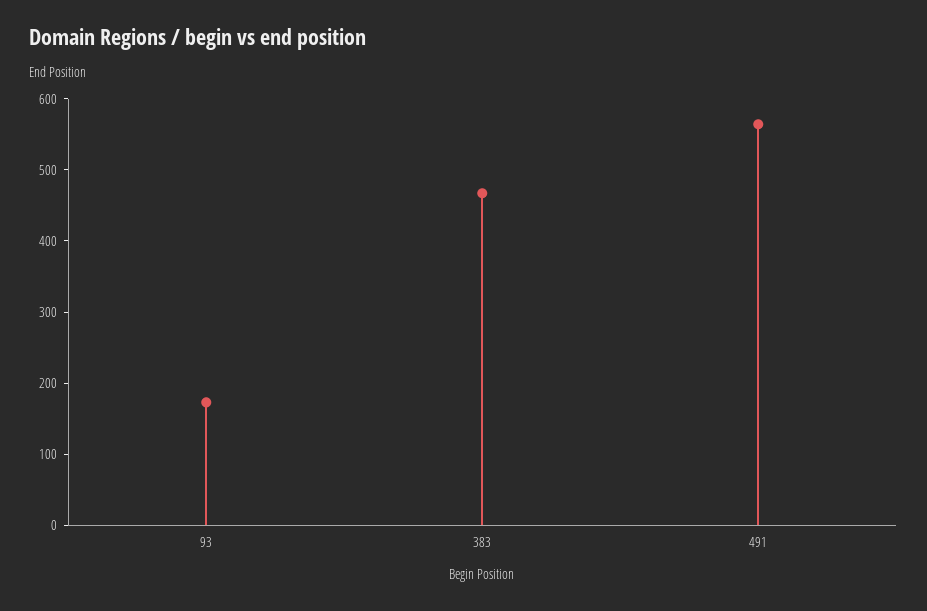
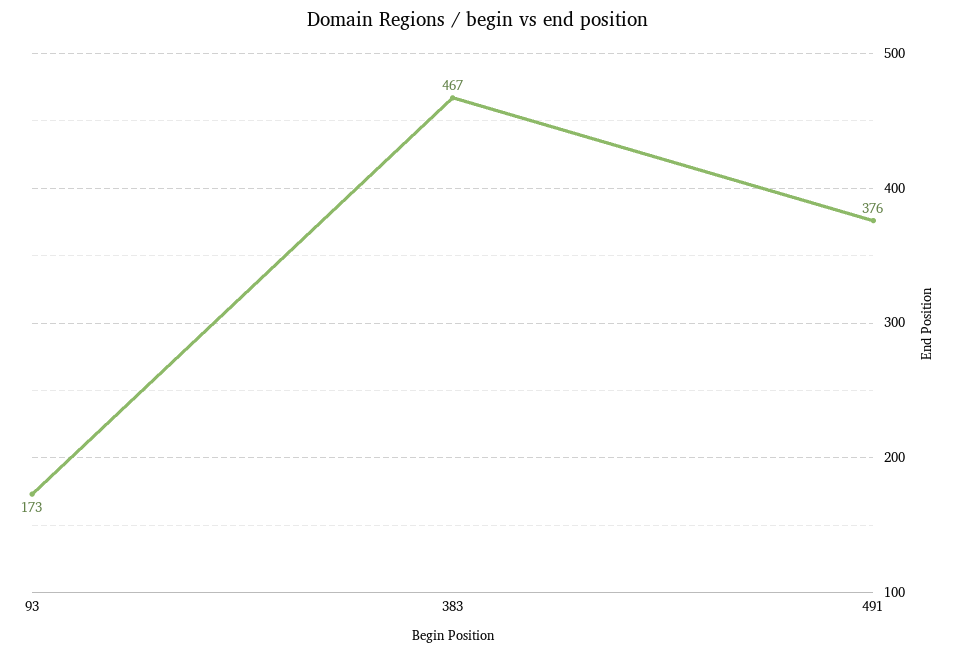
  {
    "93": 173,
    "383": 467,
-   "491": 560
+   "491": 376
  }

